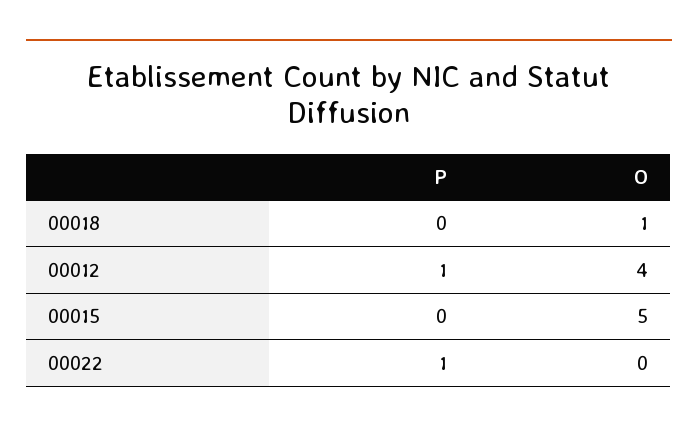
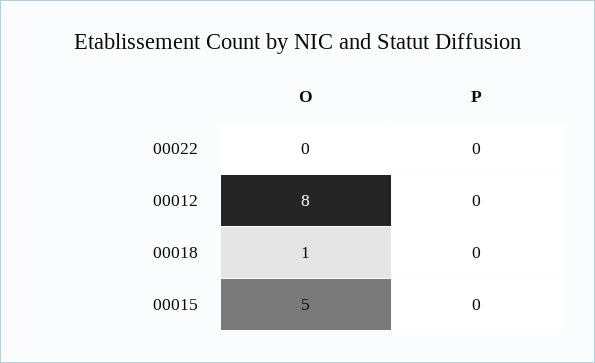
  {
    "P": {
      "00018": 0,
-     "00012": 1,
+     "00012": 0,
      "00015": 0,
-     "00022": 1
+     "00022": 0
    },
    "O": {
      "00018": 1,
-     "00012": 4,
+     "00012": 8,
      "00015": 5,
      "00022": 0
    }
  }

